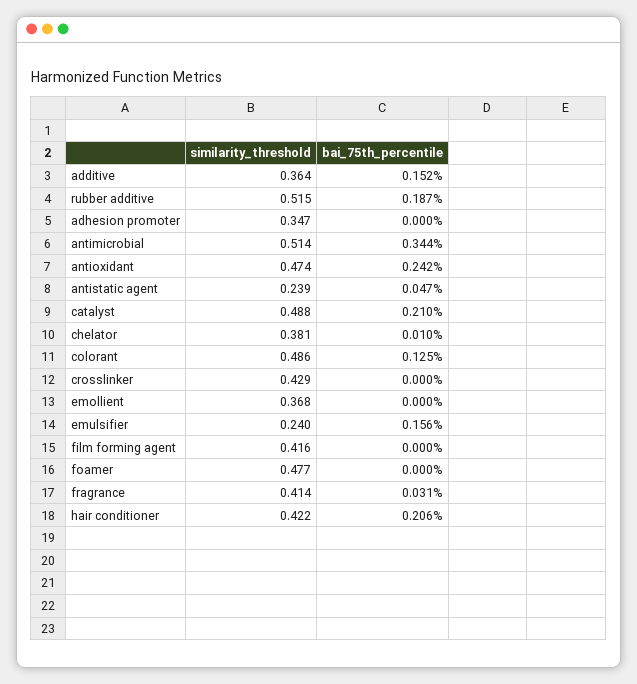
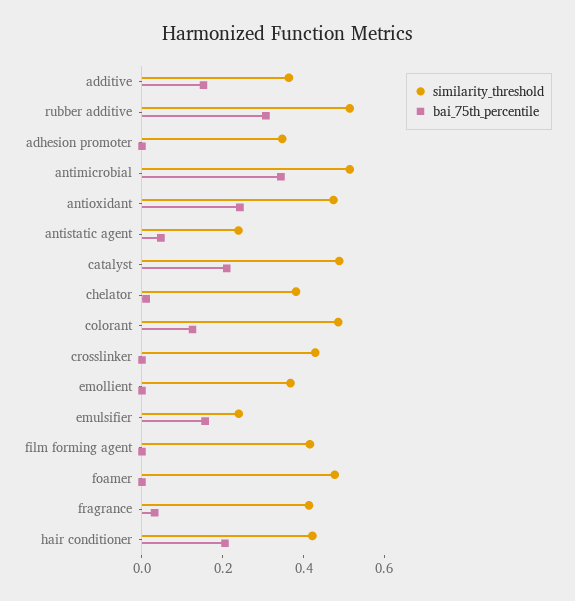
  {
    "similarity_threshold": {
      "additive": 0.364,
      "rubber additive": 0.515,
      "adhesion promoter": 0.347,
      "antimicrobial": 0.514,
      "antioxidant": 0.474,
      "antistatic agent": 0.239,
      "catalyst": 0.488,
      "chelator": 0.381,
      "colorant": 0.486,
      "crosslinker": 0.429,
      "emollient": 0.368,
      "emulsifier": 0.24,
      "film forming agent": 0.416,
      "foamer": 0.477,
      "fragrance": 0.414,
      "hair conditioner": 0.422
    },
    "bai_75th_percentile": {
      "additive": 0.152,
-     "rubber additive": 0.187,
+     "rubber additive": 0.3,
      "adhesion promoter": 0,
      "antimicrobial": 0.344,
      "antioxidant": 0.242,
      "antistatic agent": 0.047,
      "catalyst": 0.21,
      "chelator": 0.01,
      "colorant": 0.125,
      "crosslinker": 0,
      "emollient": 0,
      "emulsifier": 0.156,
      "film forming agent": 0,
      "foamer": 0,
      "fragrance": 0.031,
      "hair conditioner": 0.206
    }
  }

